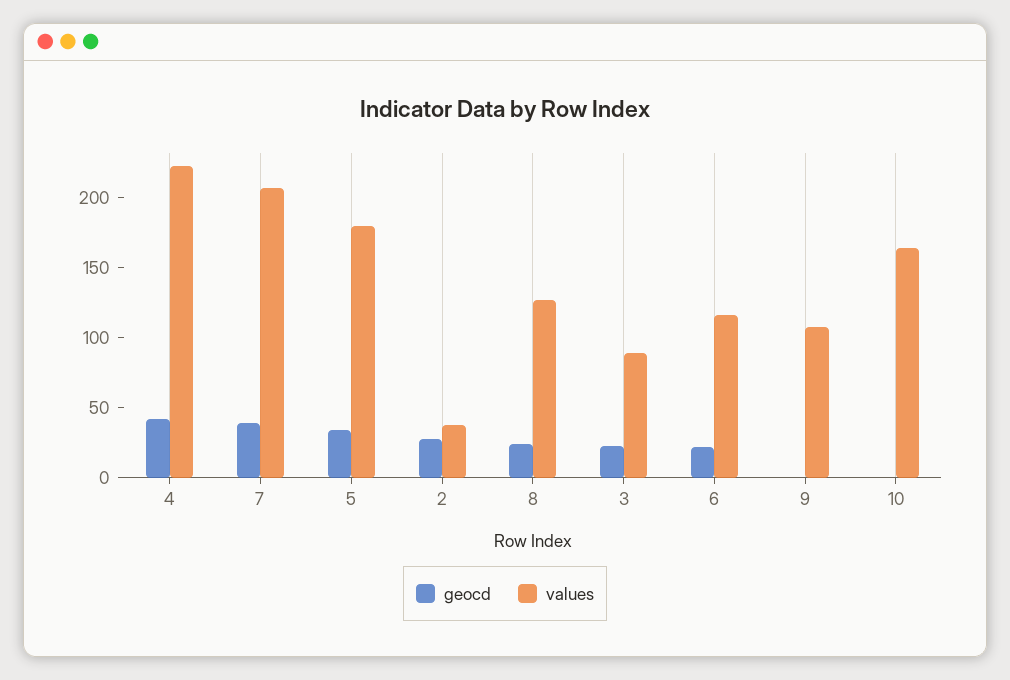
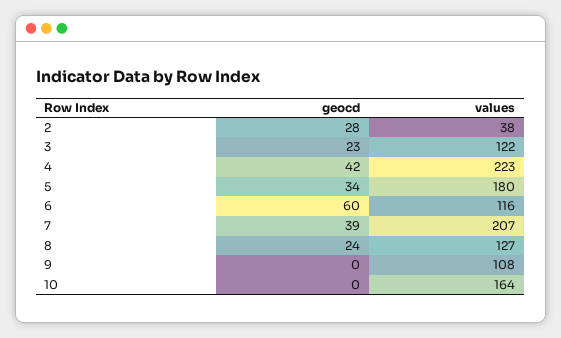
  {
    "geocd": {
      "4": 42,
      "7": 39,
      "5": 34,
      "2": 28,
      "8": 24,
      "3": 23,
-     "6": 20,
+     "6": 60,
      "9": 0,
      "10": 0
    },
    "values": {
      "4": 223,
      "7": 207,
      "5": 180,
      "2": 38,
      "8": 127,
-     "3": 90,
+     "3": 122,
      "6": 116,
      "9": 108,
      "10": 164
    }
  }

